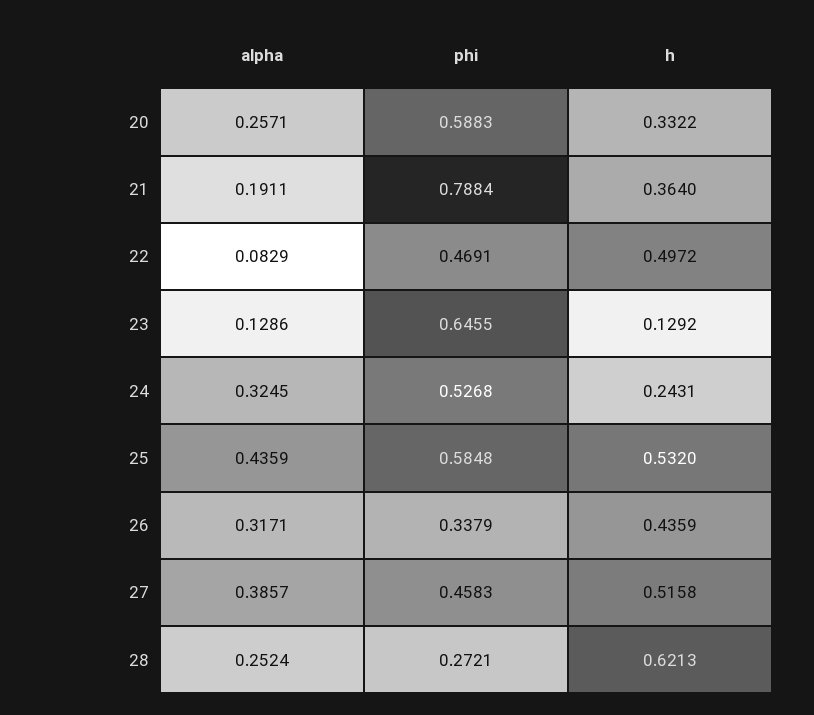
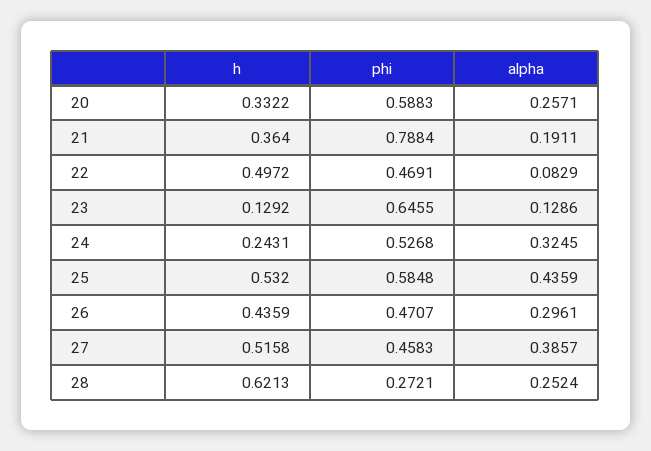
  {
    "alpha": {
      "20": 0.2571,
      "21": 0.1911,
      "22": 0.0829,
      "23": 0.1286,
      "24": 0.3245,
      "25": 0.4359,
-     "26": 0.3171,
+     "26": 0.2961,
      "27": 0.3857,
      "28": 0.2524
    },
    "phi": {
      "20": 0.5883,
      "21": 0.7884,
      "22": 0.4691,
      "23": 0.6455,
      "24": 0.5268,
      "25": 0.5848,
-     "26": 0.3379,
+     "26": 0.4707,
      "27": 0.4583,
      "28": 0.2721
    },
    "h": {
      "20": 0.3322,
      "21": 0.364,
      "22": 0.4972,
      "23": 0.1292,
      "24": 0.2431,
      "25": 0.532,
      "26": 0.4359,
      "27": 0.5158,
      "28": 0.6213
    }
  }

